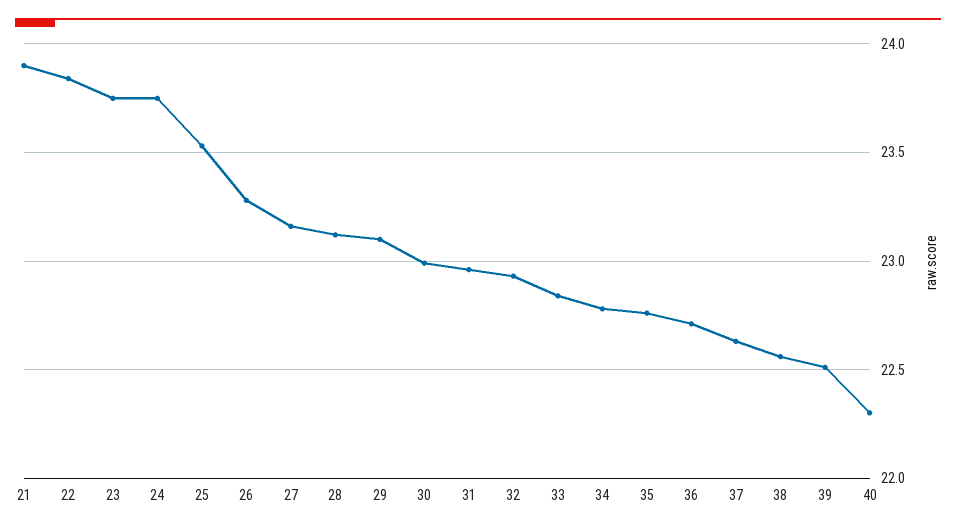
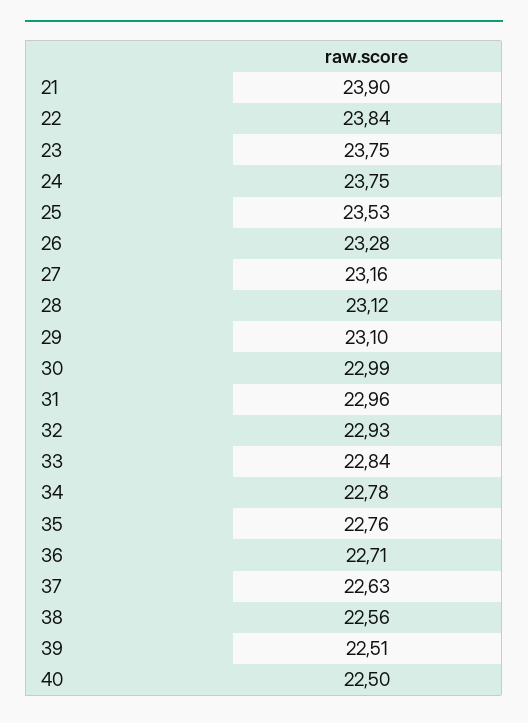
  {
    "21": 23.9,
    "22": 23.84,
    "23": 23.75,
    "24": 23.75,
    "25": 23.53,
    "26": 23.28,
    "27": 23.16,
    "28": 23.12,
    "29": 23.1,
    "30": 22.99,
    "31": 22.96,
    "32": 22.93,
    "33": 22.84,
    "34": 22.78,
    "35": 22.76,
    "36": 22.71,
    "37": 22.63,
    "38": 22.56,
    "39": 22.51,
-   "40": 22.3
+   "40": 22.5
  }

